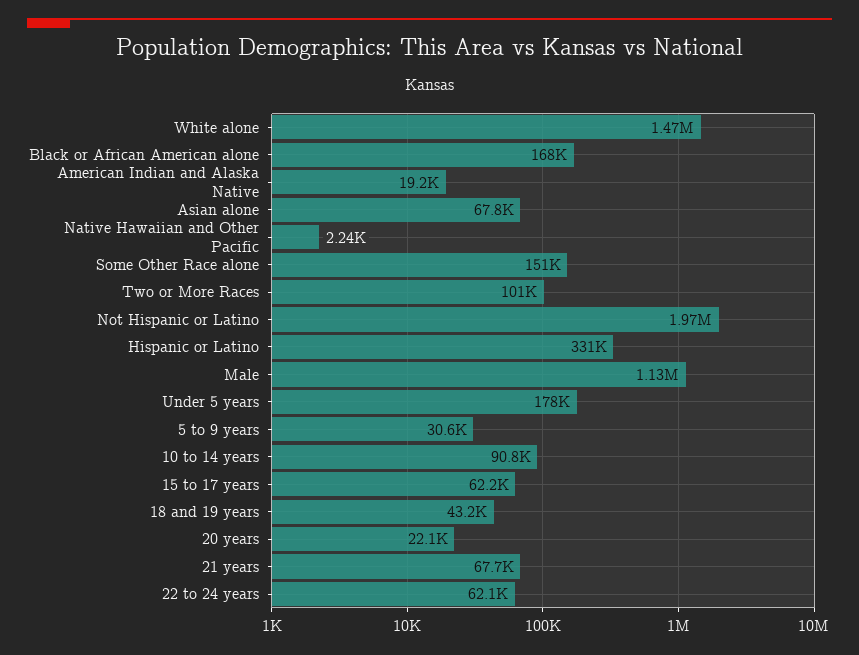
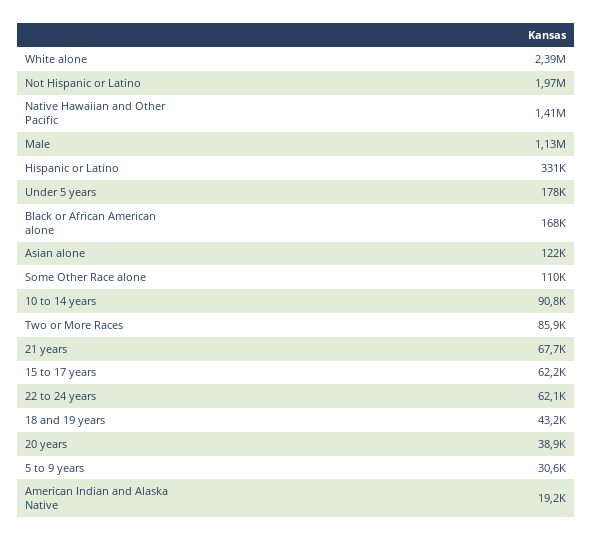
  {
-   "White alone": 1470000,
+   "White alone": 2390000,
    "Black or African American alone": 168000,
    "American Indian and Alaska Native": 19200,
-   "Asian alone": 67800,
+   "Asian alone": 122000,
-   "Native Hawaiian and Other Pacific": 2240,
+   "Native Hawaiian and Other Pacific": 1410000,
-   "Some Other Race alone": 151000,
+   "Some Other Race alone": 110000,
-   "Two or More Races": 101000,
+   "Two or More Races": 85900,
    "Not Hispanic or Latino": 1970000,
    "Hispanic or Latino": 331000,
    "Male": 1130000,
    "Under 5 years": 178000,
    "5 to 9 years": 30600,
    "10 to 14 years": 90800,
    "15 to 17 years": 62200,
    "18 and 19 years": 43200,
-   "20 years": 22100,
+   "20 years": 38900,
    "21 years": 67700,
    "22 to 24 years": 62100
  }

